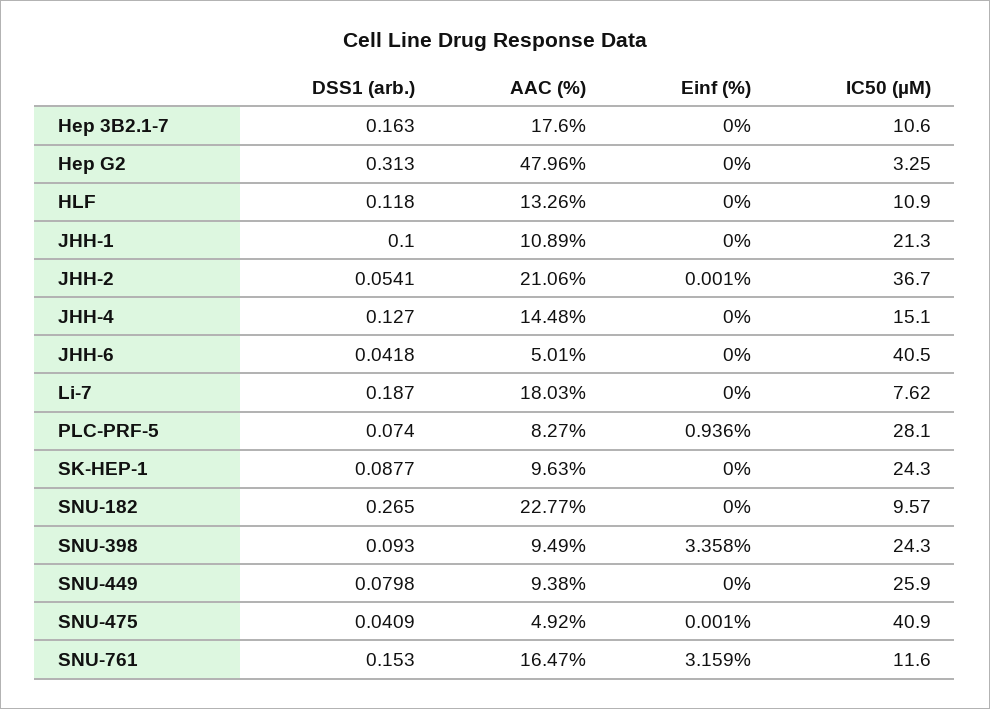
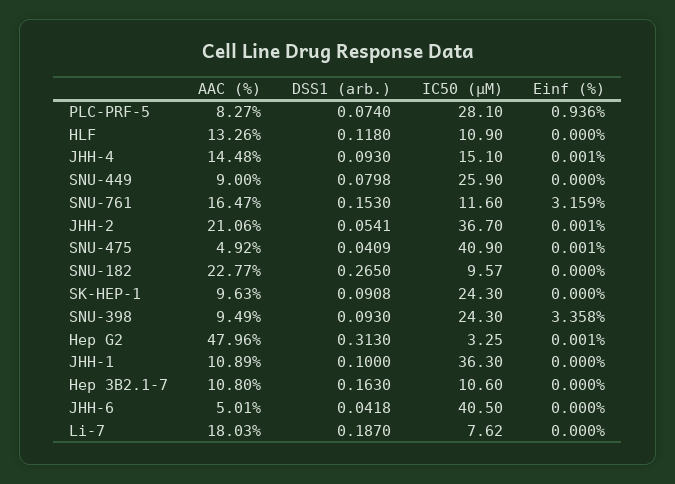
  {
    "DSS1 (arb.)": {
      "Hep 3B2.1-7": 0.163,
      "Hep G2": 0.313,
      "HLF": 0.118,
      "JHH-1": 0.1,
      "JHH-2": 0.0541,
-     "JHH-4": 0.127,
+     "JHH-4": 0.093,
      "JHH-6": 0.0418,
      "Li-7": 0.187,
      "PLC-PRF-5": 0.074,
-     "SK-HEP-1": 0.0877,
+     "SK-HEP-1": 0.0908,
      "SNU-182": 0.265,
      "SNU-398": 0.093,
      "SNU-449": 0.0798,
      "SNU-475": 0.0409,
      "SNU-761": 0.153
    },
    "AAC (%)": {
-     "Hep 3B2.1-7": 17.6,
+     "Hep 3B2.1-7": 10.8,
      "Hep G2": 47.96,
      "HLF": 13.26,
      "JHH-1": 10.89,
      "JHH-2": 21.06,
      "JHH-4": 14.48,
      "JHH-6": 5.01,
      "Li-7": 18.03,
      "PLC-PRF-5": 8.27,
      "SK-HEP-1": 9.63,
      "SNU-182": 22.77,
      "SNU-398": 9.49,
-     "SNU-449": 9.38,
+     "SNU-449": 9,
      "SNU-475": 4.92,
      "SNU-761": 16.47
    },
    "Einf (%)": {
      "Hep 3B2.1-7": 0,
-     "Hep G2": 0,
+     "Hep G2": 0.001,
      "HLF": 0,
      "JHH-1": 0,
      "JHH-2": 0.001,
-     "JHH-4": 0,
+     "JHH-4": 0.001,
      "JHH-6": 0,
      "Li-7": 0,
      "PLC-PRF-5": 0.936,
      "SK-HEP-1": 0,
      "SNU-182": 0,
      "SNU-398": 3.358,
      "SNU-449": 0,
      "SNU-475": 0.001,
      "SNU-761": 3.159
    },
    "IC50 (µM)": {
      "Hep 3B2.1-7": 10.6,
      "Hep G2": 3.25,
      "HLF": 10.9,
-     "JHH-1": 21.3,
+     "JHH-1": 36.3,
      "JHH-2": 36.7,
      "JHH-4": 15.1,
      "JHH-6": 40.5,
      "Li-7": 7.62,
      "PLC-PRF-5": 28.1,
      "SK-HEP-1": 24.3,
      "SNU-182": 9.57,
      "SNU-398": 24.3,
      "SNU-449": 25.9,
      "SNU-475": 40.9,
      "SNU-761": 11.6
    }
  }

